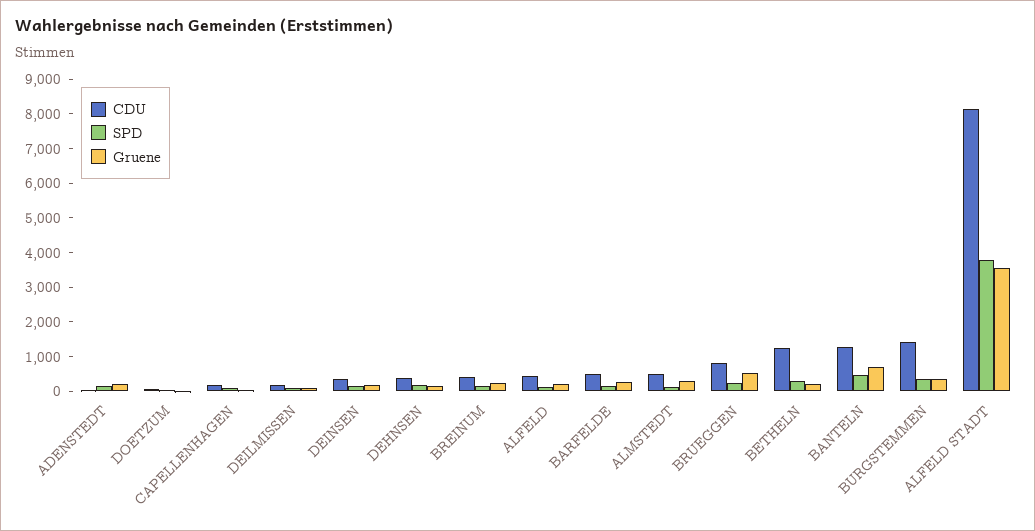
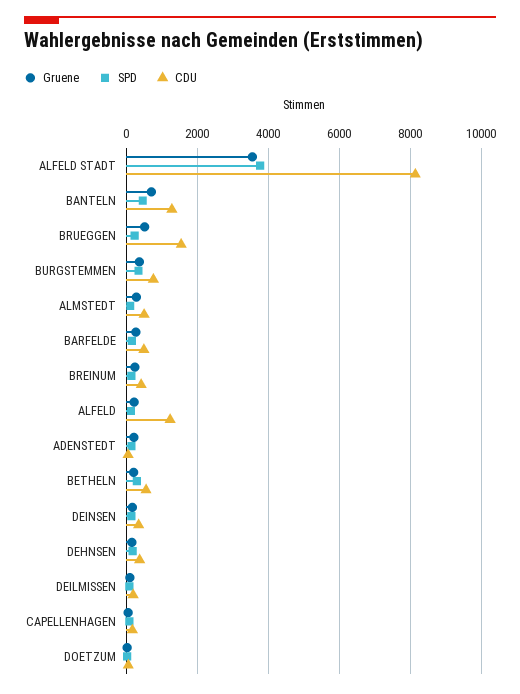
  {
    "CDU": {
      "ADENSTEDT": 0,
      "DOETZUM": 0,
      "CAPELLENHAGEN": 200,
      "DEILMISSEN": 200,
      "DEINSEN": 400,
      "DEHNSEN": 400,
      "BREINUM": 400,
-     "ALFELD": 500,
+     "ALFELD": 1200,
      "BARFELDE": 400,
      "ALMSTEDT": 400,
-     "BRUEGGEN": 750,
+     "BRUEGGEN": 1600,
-     "BETHELN": 1250,
+     "BETHELN": 600,
      "BANTELN": 1200,
-     "BURGSTEMMEN": 1500,
+     "BURGSTEMMEN": 800,
      "ALFELD STADT": 8200
    },
    "SPD": {
      "ADENSTEDT": 200,
      "DOETZUM": 0,
      "CAPELLENHAGEN": 0,
      "DEILMISSEN": 0,
      "DEINSEN": 200,
      "DEHNSEN": 200,
      "BREINUM": 200,
      "ALFELD": 200,
      "BARFELDE": 200,
      "ALMSTEDT": 200,
      "BRUEGGEN": 200,
      "BETHELN": 200,
      "BANTELN": 400,
      "BURGSTEMMEN": 400,
      "ALFELD STADT": 3800
    },
    "Gruene": {
      "ADENSTEDT": 200,
      "DOETZUM": 0,
      "CAPELLENHAGEN": 0,
      "DEILMISSEN": 0,
      "DEINSEN": 200,
      "DEHNSEN": 200,
      "BREINUM": 200,
      "ALFELD": 200,
      "BARFELDE": 200,
      "ALMSTEDT": 200,
      "BRUEGGEN": 600,
      "BETHELN": 200,
      "BANTELN": 800,
      "BURGSTEMMEN": 400,
      "ALFELD STADT": 3600
    }
  }

